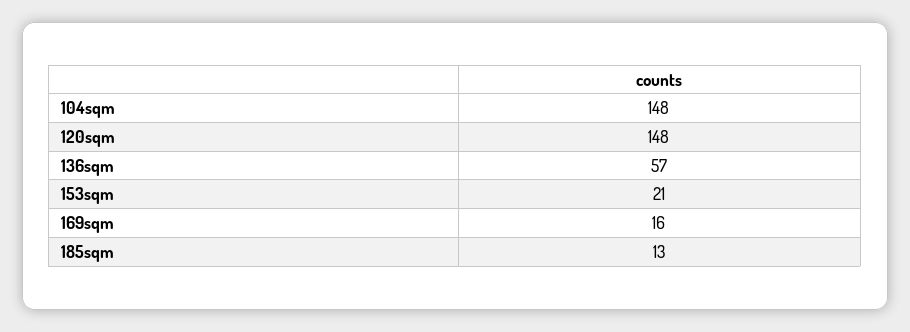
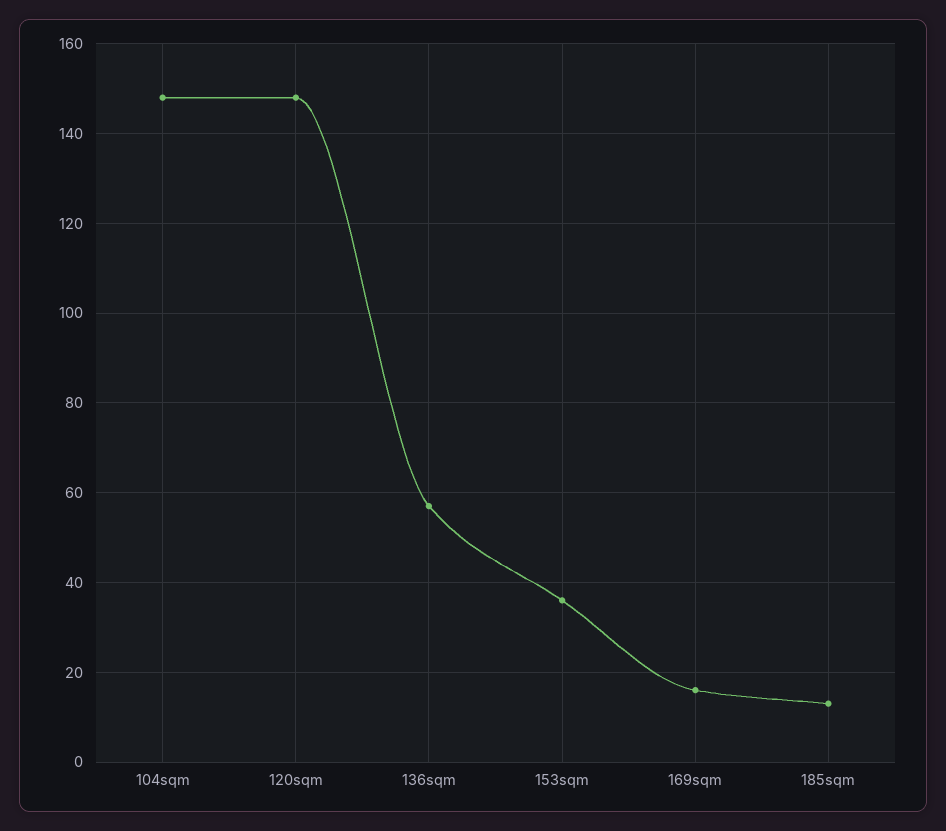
  {
    "104sqm": 148,
    "120sqm": 148,
    "136sqm": 57,
-   "153sqm": 21,
+   "153sqm": 35,
    "169sqm": 16,
    "185sqm": 13
  }

